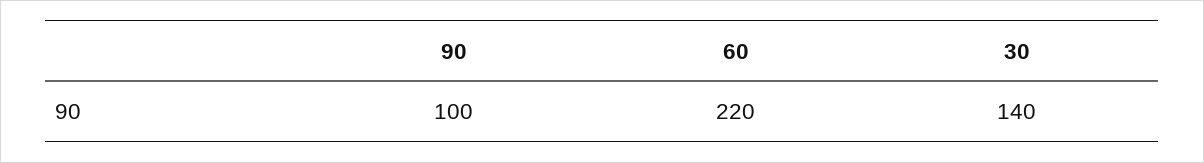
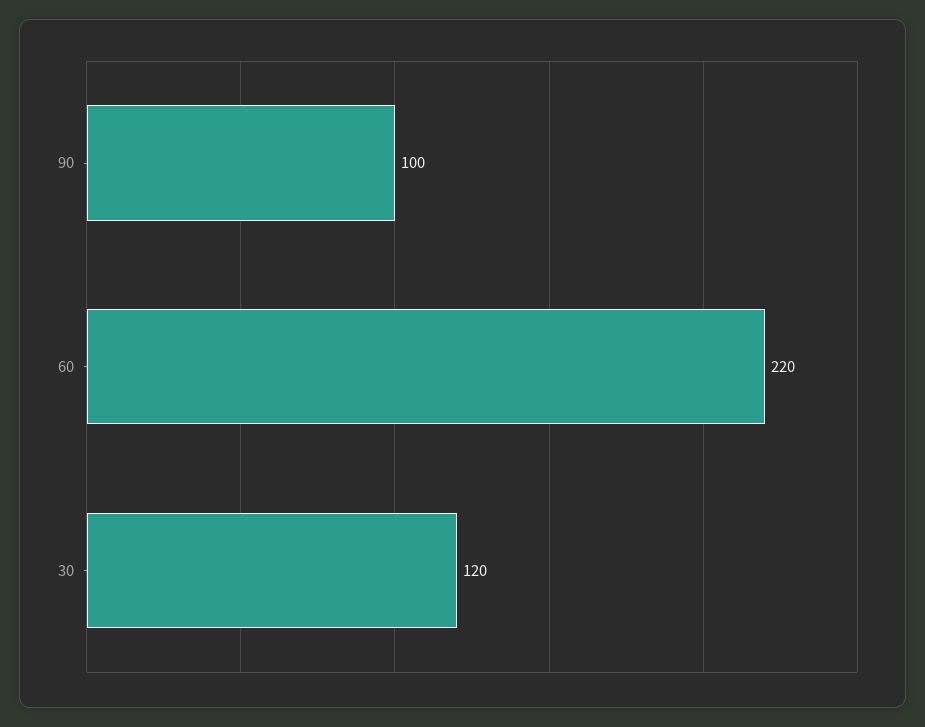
  {
    "90": 100,
    "60": 220,
-   "30": 140
+   "30": 120
  }

